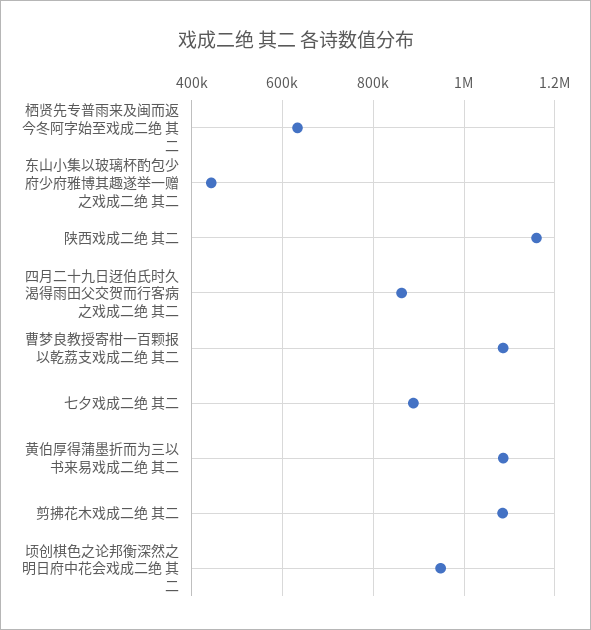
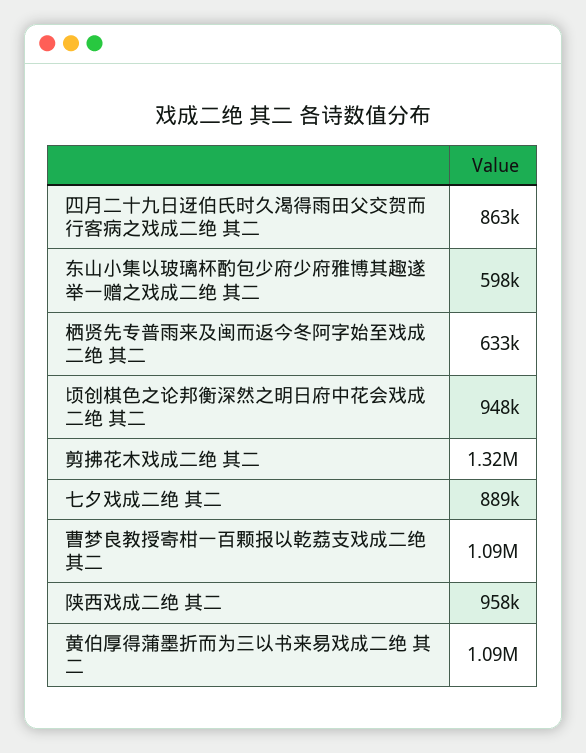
  {
    "栖贤先专普雨来及闽而返今冬阿字始至戏成二绝 其二": 633000,
-   "东山小集以玻璃杯酌包少府少府雅博其趣遂举一赠之戏成二绝 其二": 440000,
+   "东山小集以玻璃杯酌包少府少府雅博其趣遂举一赠之戏成二绝 其二": 598000,
-   "陕西戏成二绝 其二": 1160000,
+   "陕西戏成二绝 其二": 958000,
    "四月二十九日迓伯氏时久渴得雨田父交贺而行客病之戏成二绝 其二": 863000,
    "曹梦良教授寄柑一百颗报以乾荔支戏成二绝 其二": 1090000,
    "七夕戏成二绝 其二": 889000,
    "黄伯厚得蒲墨折而为三以书来易戏成二绝 其二": 1090000,
-   "剪拂花木戏成二绝 其二": 1080000,
+   "剪拂花木戏成二绝 其二": 1320000,
    "顷创棋色之论邦衡深然之明日府中花会戏成二绝 其二": 948000
  }

